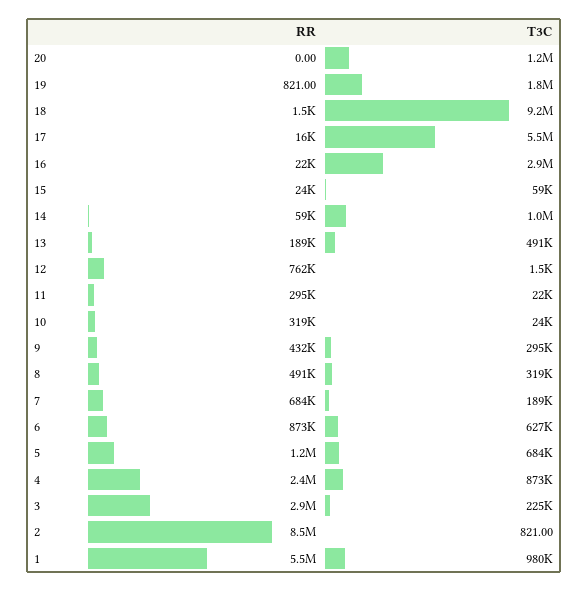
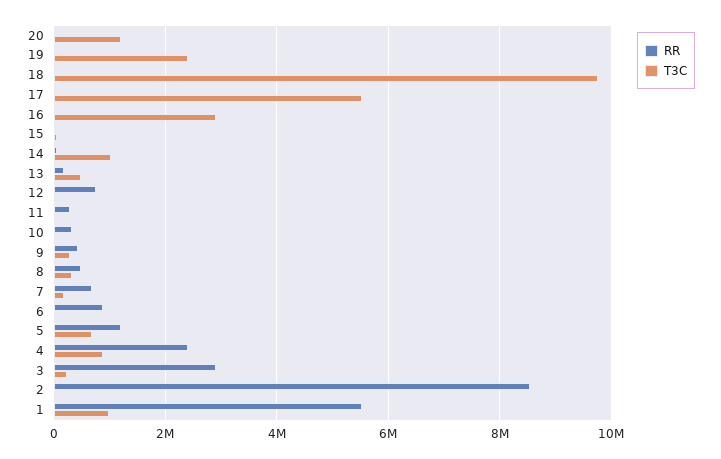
  {
    "RR": {
      "20": 0,
      "19": 821,
      "18": 1500,
      "17": 16000,
      "16": 22000,
      "15": 24000,
      "14": 59000,
      "13": 189000,
      "12": 762000,
      "11": 295000,
      "10": 319000,
      "9": 432000,
      "8": 491000,
      "7": 684000,
      "6": 873000,
      "5": 1200000,
      "4": 2400000,
      "3": 2900000,
      "2": 8500000,
      "1": 5500000
    },
    "T3C": {
      "20": 1200000,
-     "19": 1800000,
+     "19": 2400000,
-     "18": 9200000,
+     "18": 9800000,
      "17": 5500000,
      "16": 2900000,
      "15": 59000,
      "14": 1000000,
      "13": 491000,
      "12": 1500,
      "11": 22000,
      "10": 24000,
      "9": 295000,
      "8": 319000,
      "7": 189000,
-     "6": 627000,
+     "6": 0,
      "5": 684000,
      "4": 873000,
      "3": 225000,
      "2": 821,
      "1": 980000
    }
  }

